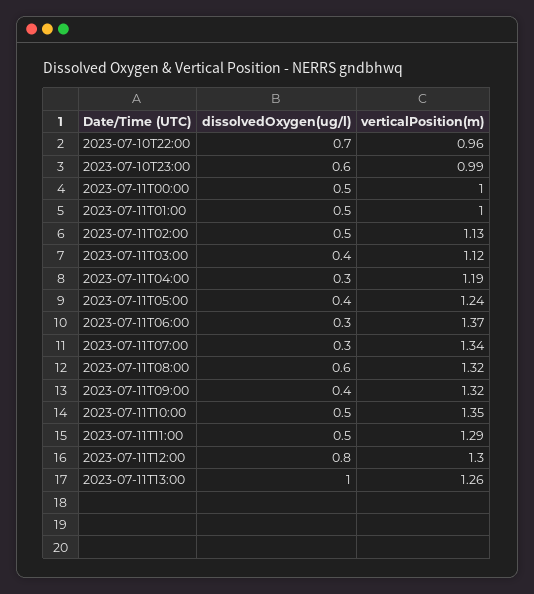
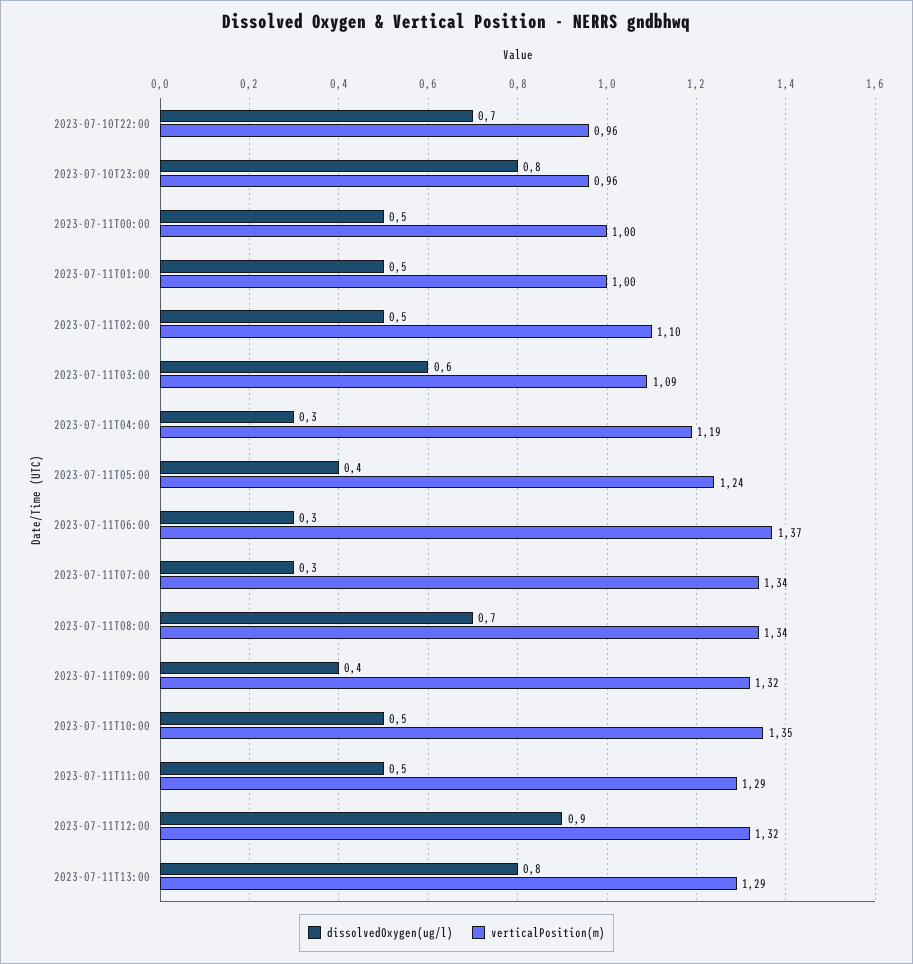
  {
    "dissolvedOxygen(ug/l)": {
      "2023-07-10T22:00": 0.7,
-     "2023-07-10T23:00": 0.6,
+     "2023-07-10T23:00": 0.8,
      "2023-07-11T00:00": 0.5,
      "2023-07-11T01:00": 0.5,
      "2023-07-11T02:00": 0.5,
-     "2023-07-11T03:00": 0.4,
+     "2023-07-11T03:00": 0.6,
      "2023-07-11T04:00": 0.3,
      "2023-07-11T05:00": 0.4,
      "2023-07-11T06:00": 0.3,
      "2023-07-11T07:00": 0.3,
-     "2023-07-11T08:00": 0.6,
+     "2023-07-11T08:00": 0.7,
      "2023-07-11T09:00": 0.4,
      "2023-07-11T10:00": 0.5,
      "2023-07-11T11:00": 0.5,
-     "2023-07-11T12:00": 0.8,
+     "2023-07-11T12:00": 0.9,
-     "2023-07-11T13:00": 1
+     "2023-07-11T13:00": 0.8
    },
    "verticalPosition(m)": {
      "2023-07-10T22:00": 0.96,
-     "2023-07-10T23:00": 0.99,
+     "2023-07-10T23:00": 0.96,
      "2023-07-11T00:00": 1,
      "2023-07-11T01:00": 1,
-     "2023-07-11T02:00": 1.13,
+     "2023-07-11T02:00": 1.1,
-     "2023-07-11T03:00": 1.12,
+     "2023-07-11T03:00": 1.09,
      "2023-07-11T04:00": 1.19,
      "2023-07-11T05:00": 1.24,
      "2023-07-11T06:00": 1.37,
      "2023-07-11T07:00": 1.34,
-     "2023-07-11T08:00": 1.32,
+     "2023-07-11T08:00": 1.34,
      "2023-07-11T09:00": 1.32,
      "2023-07-11T10:00": 1.35,
      "2023-07-11T11:00": 1.29,
-     "2023-07-11T12:00": 1.3,
+     "2023-07-11T12:00": 1.32,
-     "2023-07-11T13:00": 1.26
+     "2023-07-11T13:00": 1.29
    }
  }

